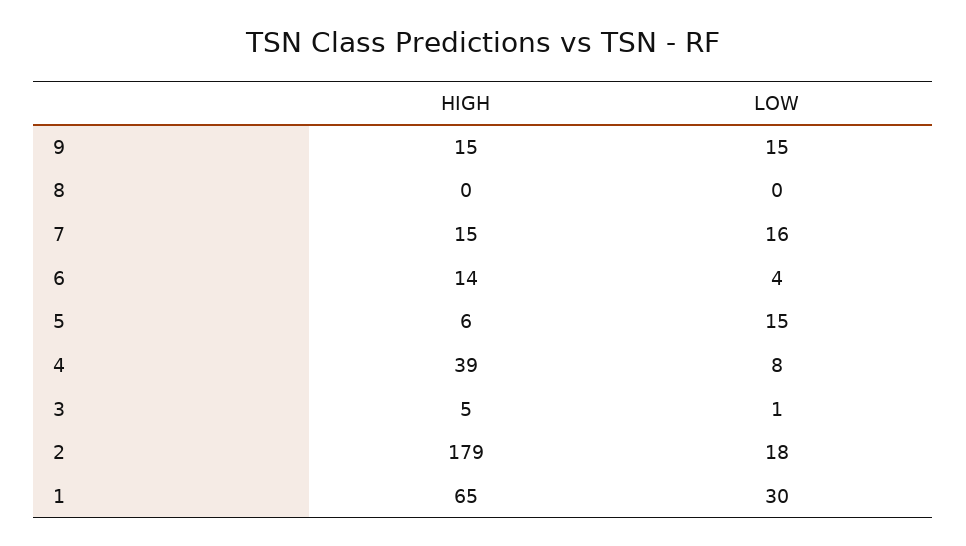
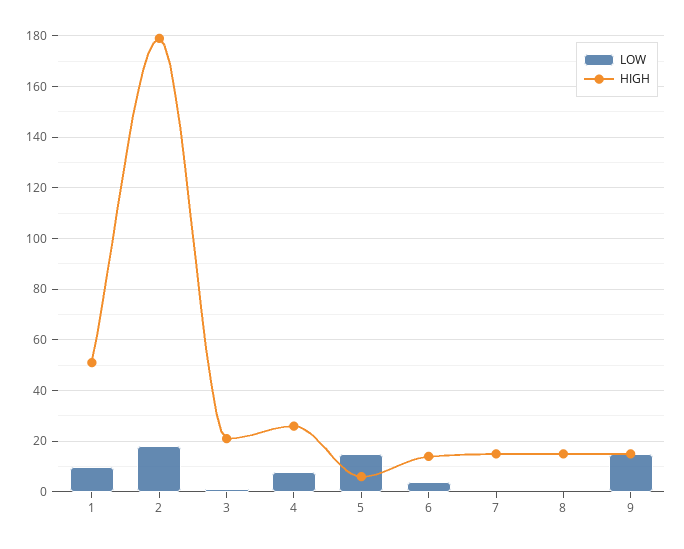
  {
    "HIGH": {
      "9": 15,
-     "8": 0,
+     "8": 15,
      "7": 15,
      "6": 14,
      "5": 6,
-     "4": 39,
+     "4": 25,
-     "3": 5,
+     "3": 20,
      "2": 179,
-     "1": 65
+     "1": 50
    },
    "LOW": {
      "9": 15,
      "8": 0,
-     "7": 16,
+     "7": 0,
      "6": 4,
      "5": 15,
      "4": 8,
      "3": 1,
      "2": 18,
-     "1": 30
+     "1": 10
    }
  }

